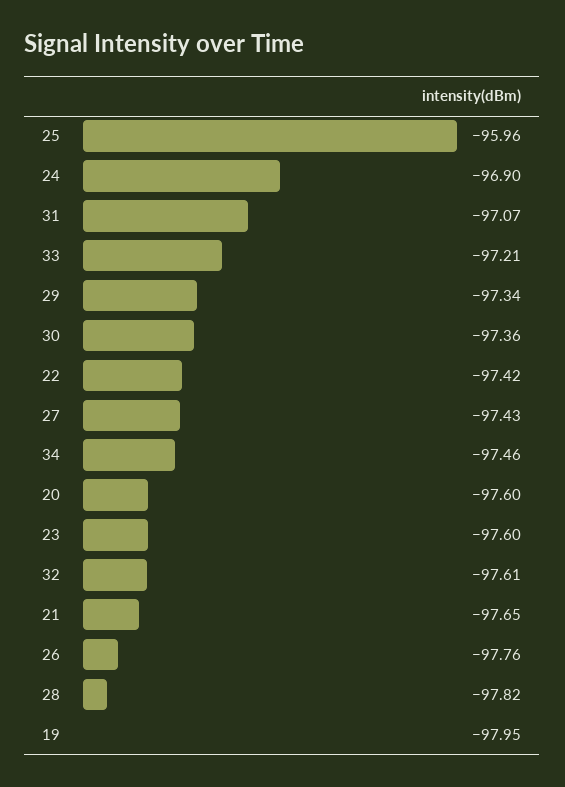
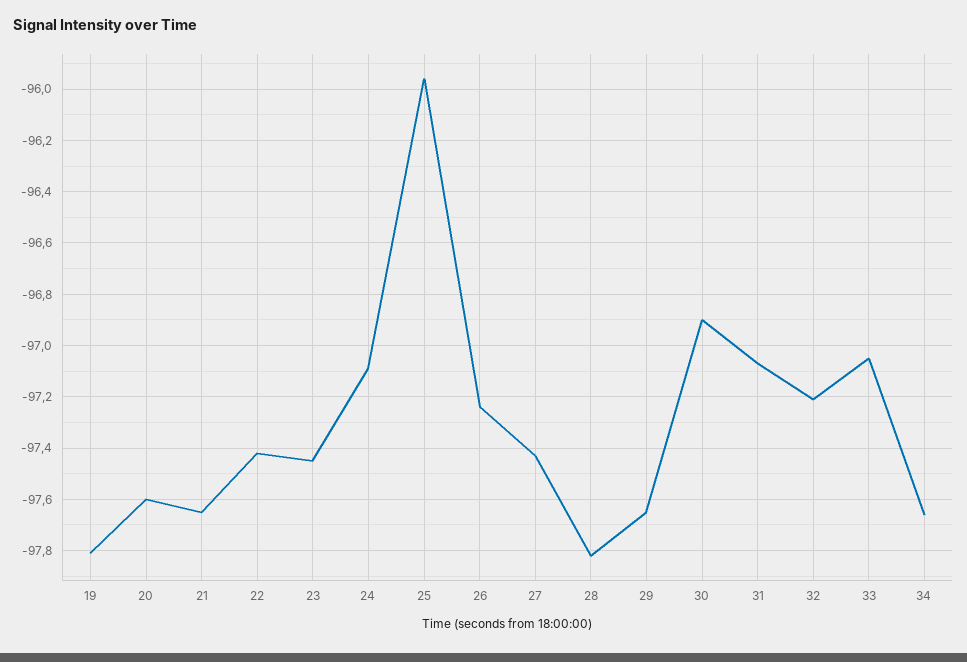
  {
    "25": -95.96,
-   "24": -96.9,
+   "24": -97.1,
    "31": -97.07,
-   "33": -97.21,
+   "33": -97.05,
-   "29": -97.34,
+   "29": -97.65,
-   "30": -97.36,
+   "30": -96.9,
    "22": -97.42,
    "27": -97.43,
-   "34": -97.46,
+   "34": -97.65,
    "20": -97.6,
-   "23": -97.6,
+   "23": -97.45,
-   "32": -97.61,
+   "32": -97.2,
    "21": -97.65,
-   "26": -97.76,
+   "26": -97.25,
    "28": -97.82,
-   "19": -97.95
+   "19": -97.8
  }

